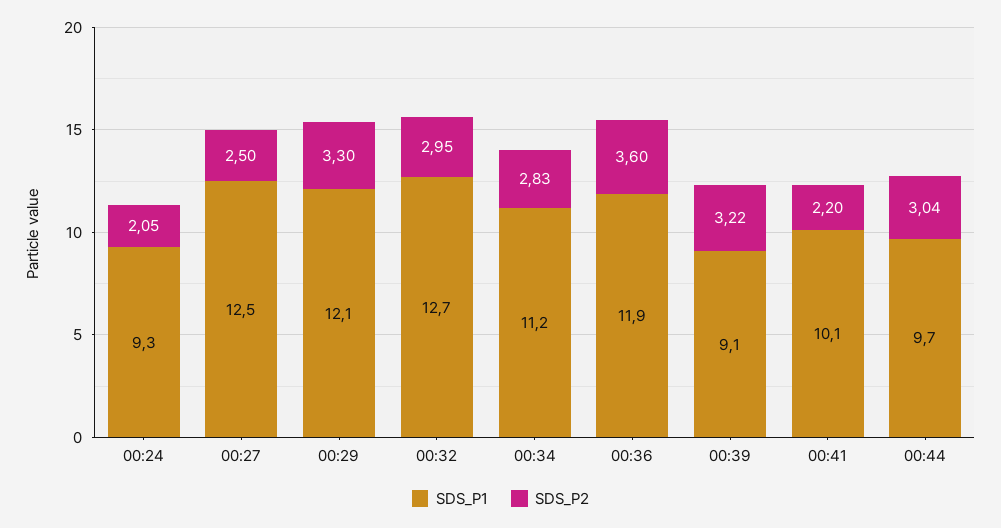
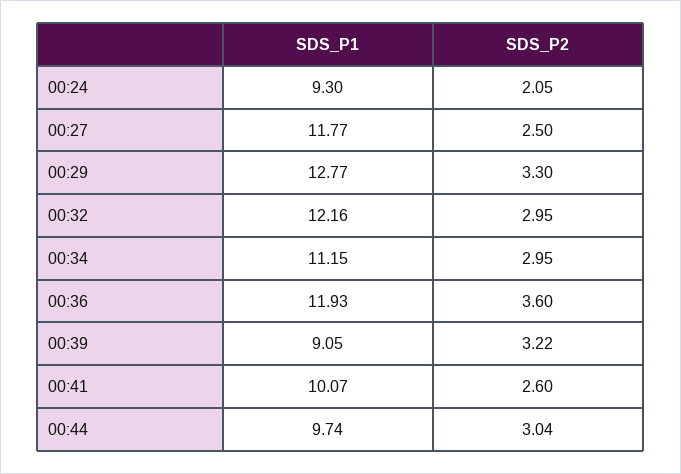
  {
    "SDS_P1": {
      "00:24": 9.3,
-     "00:27": 12.5,
+     "00:27": 11.77,
-     "00:29": 12.1,
+     "00:29": 12.77,
-     "00:32": 12.7,
+     "00:32": 12.16,
      "00:34": 11.15,
      "00:36": 11.93,
      "00:39": 9.05,
      "00:41": 10.07,
      "00:44": 9.74
    },
    "SDS_P2": {
      "00:24": 2.05,
      "00:27": 2.5,
      "00:29": 3.3,
      "00:32": 2.95,
-     "00:34": 2.83,
+     "00:34": 2.95,
      "00:36": 3.6,
      "00:39": 3.22,
-     "00:41": 2.2,
+     "00:41": 2.6,
      "00:44": 3.04
    }
  }

